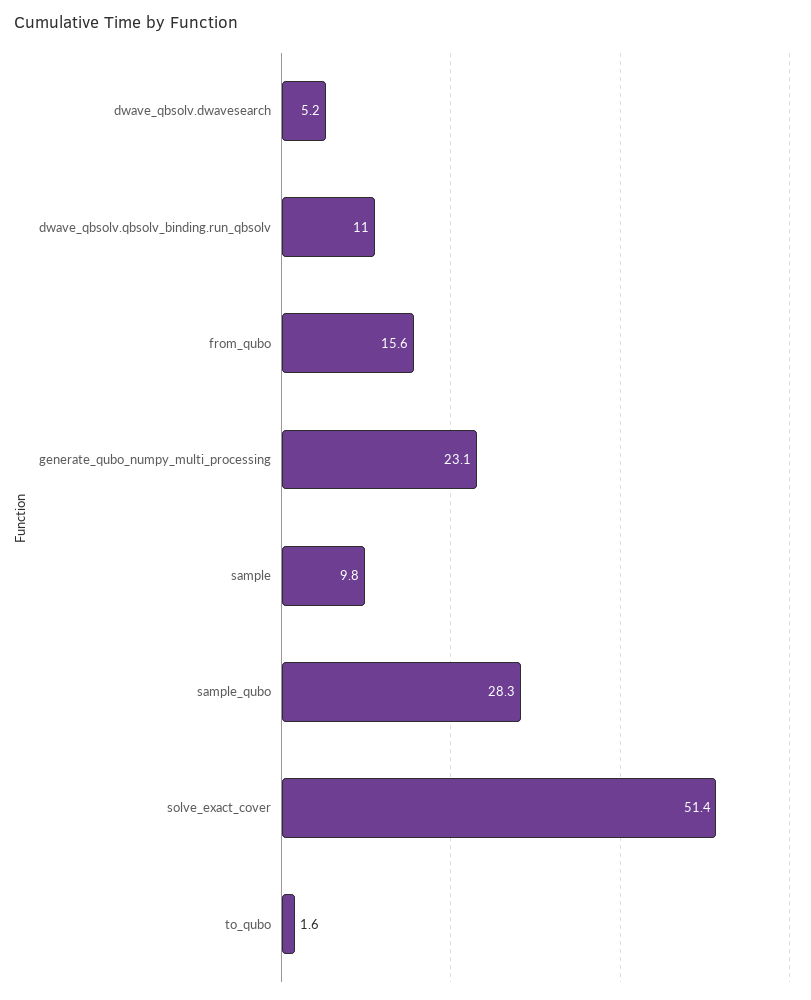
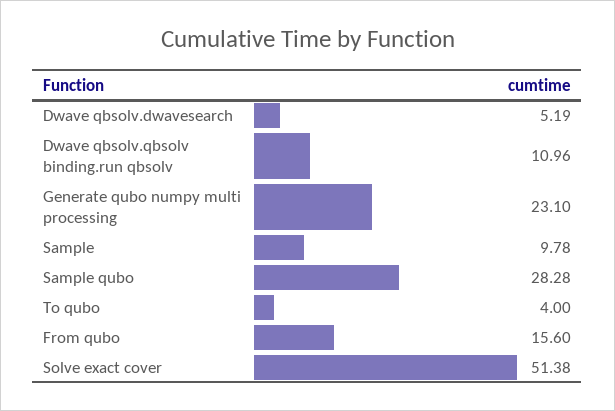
  {
    "dwave_qbsolv.dwavesearch": 5.19,
    "dwave_qbsolv.qbsolv_binding.run_qbsolv": 10.96,
    "from_qubo": 15.6,
    "generate_qubo_numpy_multi_processing": 23.1,
    "sample": 9.78,
    "sample_qubo": 28.28,
    "solve_exact_cover": 51.38,
-   "to_qubo": 1.6
+   "to_qubo": 4
  }

